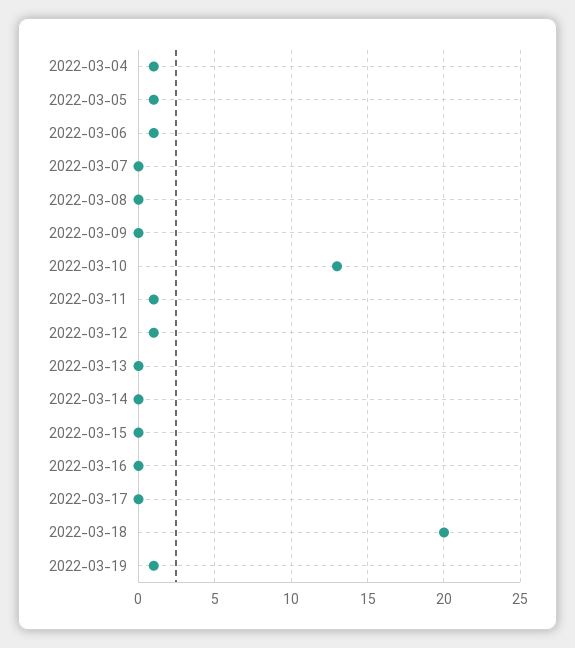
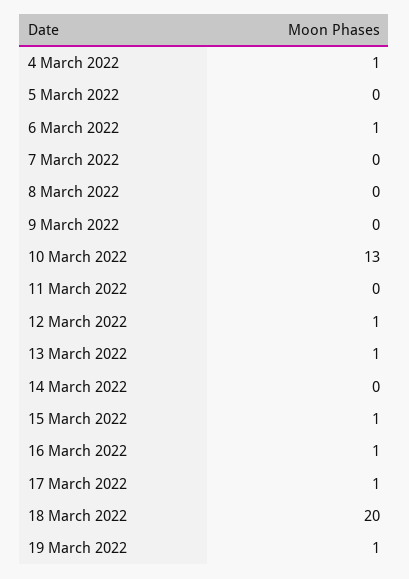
  {
    "2022-03-04": 1,
-   "2022-03-05": 1,
+   "2022-03-05": 0,
    "2022-03-06": 1,
    "2022-03-07": 0,
    "2022-03-08": 0,
    "2022-03-09": 0,
    "2022-03-10": 13,
-   "2022-03-11": 1,
+   "2022-03-11": 0,
    "2022-03-12": 1,
-   "2022-03-13": 0,
+   "2022-03-13": 1,
    "2022-03-14": 0,
-   "2022-03-15": 0,
+   "2022-03-15": 1,
-   "2022-03-16": 0,
+   "2022-03-16": 1,
-   "2022-03-17": 0,
+   "2022-03-17": 1,
    "2022-03-18": 20,
    "2022-03-19": 1
  }

